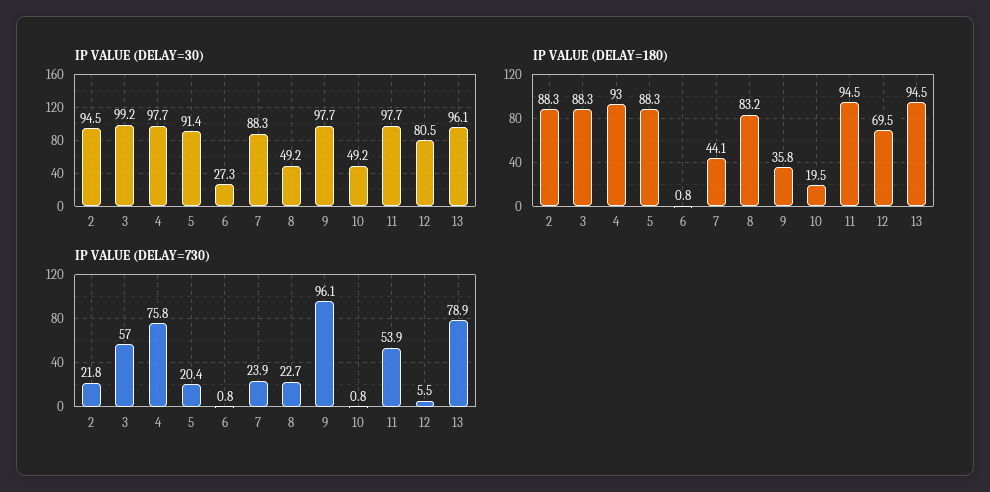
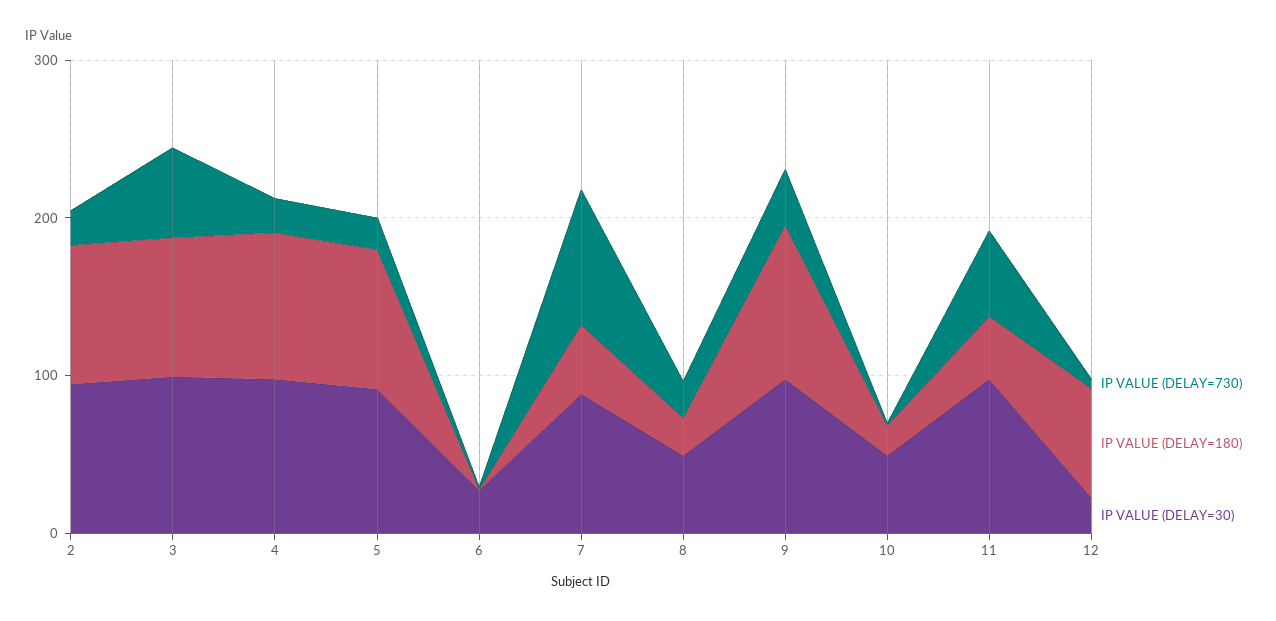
  {
    "IP VALUE (DELAY=30)": {
      "2": 94.5,
      "3": 99.2,
      "4": 97.7,
      "5": 91.4,
      "6": 27.3,
      "7": 88.3,
      "8": 49.2,
      "9": 97.7,
      "10": 49.2,
      "11": 97.7,
-     "12": 80.5,
+     "12": 20
-     "13": 96.1
    },
    "IP VALUE (DELAY=180)": {
      "2": 88.3,
      "3": 88.3,
      "4": 93,
      "5": 88.3,
      "6": 0.8,
      "7": 44.1,
-     "8": 83.2,
+     "8": 20,
-     "9": 35.8,
+     "9": 100,
      "10": 19.5,
-     "11": 94.5,
+     "11": 40,
-     "12": 69.5,
+     "12": 69.5
-     "13": 94.5
    },
    "IP VALUE (DELAY=730)": {
      "2": 21.8,
      "3": 57,
-     "4": 75.8,
+     "4": 20,
      "5": 20.4,
      "6": 0.8,
-     "7": 23.9,
+     "7": 80,
      "8": 22.7,
-     "9": 96.1,
+     "9": 40,
      "10": 0.8,
      "11": 53.9,
-     "12": 5.5,
+     "12": 5.5
-     "13": 78.9
    }
  }

